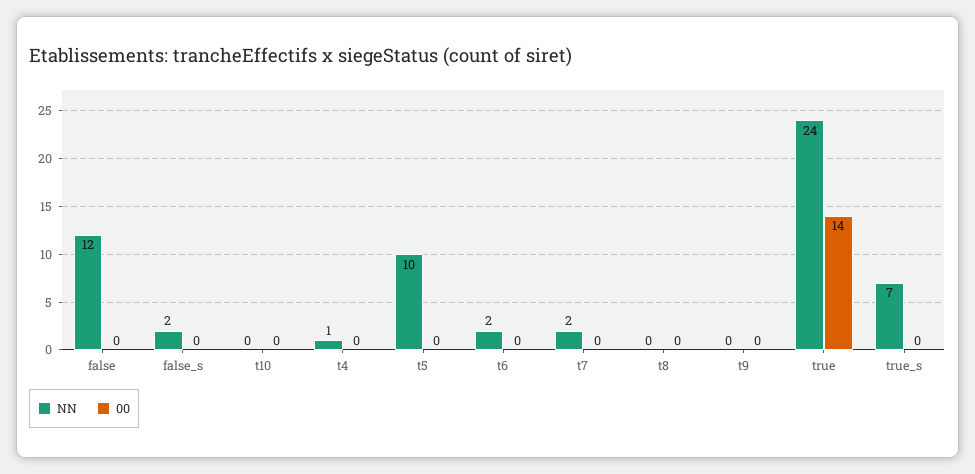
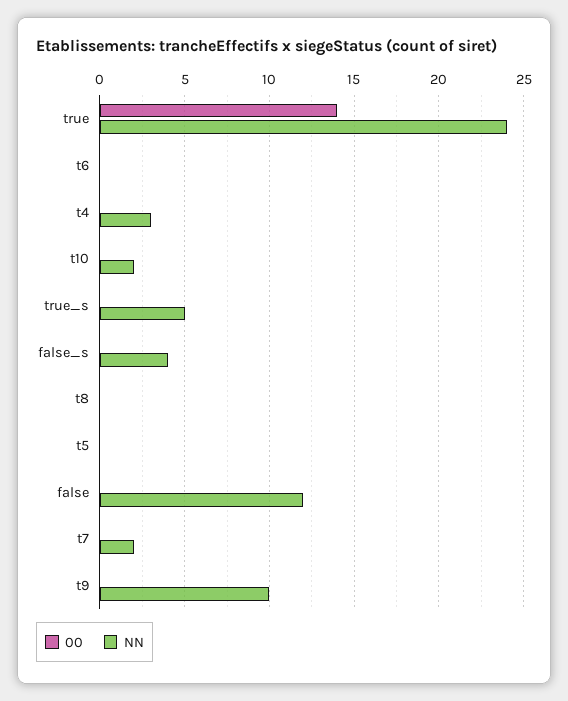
  {
    "NN": {
      "false": 12,
-     "false_s": 2,
+     "false_s": 4,
-     "t10": 0,
+     "t10": 2,
-     "t4": 1,
+     "t4": 3,
-     "t5": 10,
+     "t5": 0,
-     "t6": 2,
+     "t6": 0,
      "t7": 2,
      "t8": 0,
-     "t9": 0,
+     "t9": 10,
      "true": 24,
-     "true_s": 7
+     "true_s": 5
    },
    "00": {
      "false": 0,
      "false_s": 0,
      "t10": 0,
      "t4": 0,
      "t5": 0,
      "t6": 0,
      "t7": 0,
      "t8": 0,
      "t9": 0,
      "true": 14,
      "true_s": 0
    }
  }

